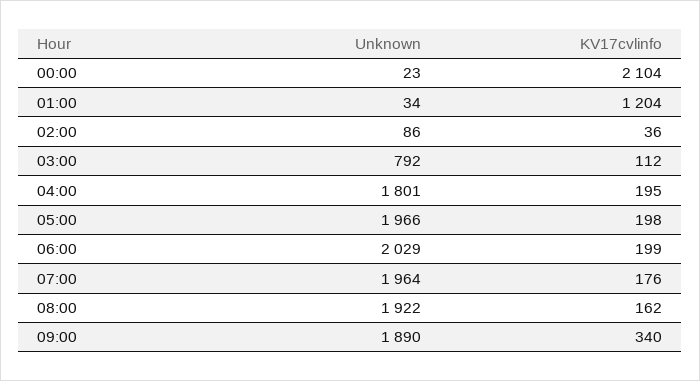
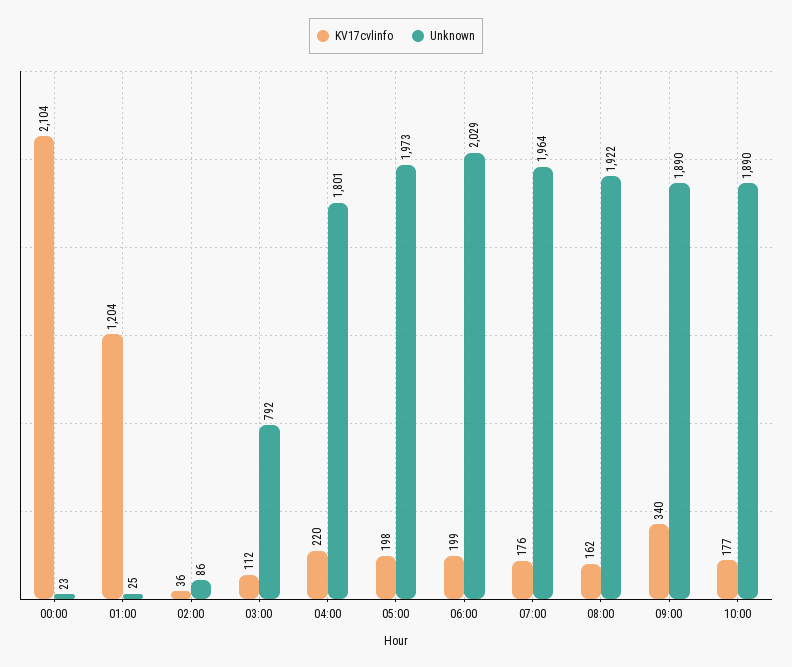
  {
    "Unknown": {
      "00:00": 23,
-     "01:00": 34,
+     "01:00": 25,
      "02:00": 86,
      "03:00": 792,
      "04:00": 1801,
-     "05:00": 1966,
+     "05:00": 1973,
      "06:00": 2029,
      "07:00": 1964,
      "08:00": 1922,
-     "09:00": 1890
+     "09:00": 1890,
+     "10:00": 1890
    },
    "KV17cvlinfo": {
      "00:00": 2104,
      "01:00": 1204,
      "02:00": 36,
      "03:00": 112,
-     "04:00": 195,
+     "04:00": 220,
      "05:00": 198,
      "06:00": 199,
      "07:00": 176,
      "08:00": 162,
-     "09:00": 340
+     "09:00": 340,
+     "10:00": 177
    }
  }

